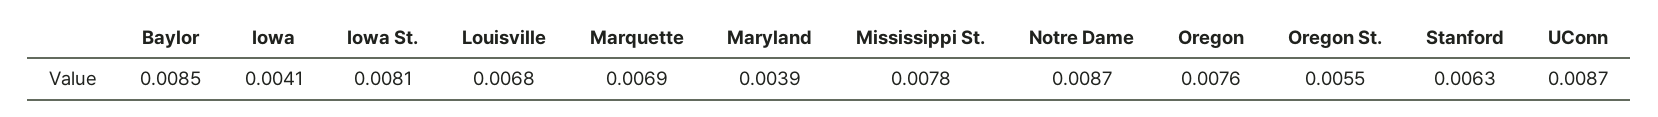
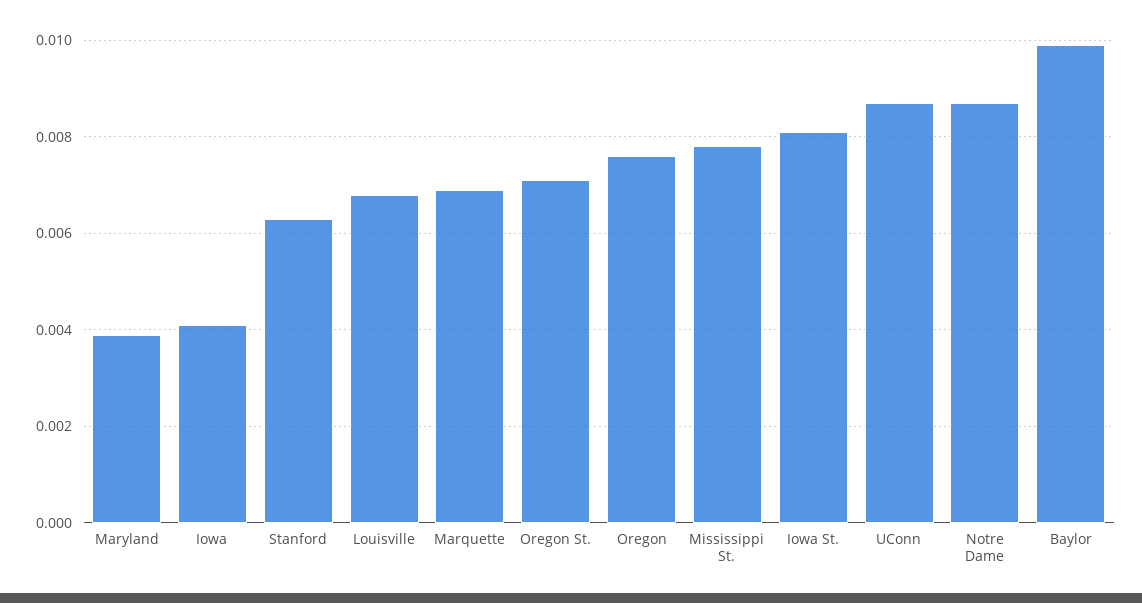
  {
-   "Baylor": 0.0085,
+   "Baylor": 0.01,
    "Iowa": 0.0041,
    "Iowa St.": 0.0081,
    "Louisville": 0.0068,
    "Marquette": 0.0069,
    "Maryland": 0.0039,
    "Mississippi St.": 0.0078,
    "Notre Dame": 0.0087,
    "Oregon": 0.0076,
-   "Oregon St.": 0.0055,
+   "Oregon St.": 0.007,
    "Stanford": 0.0063,
    "UConn": 0.0087
  }

